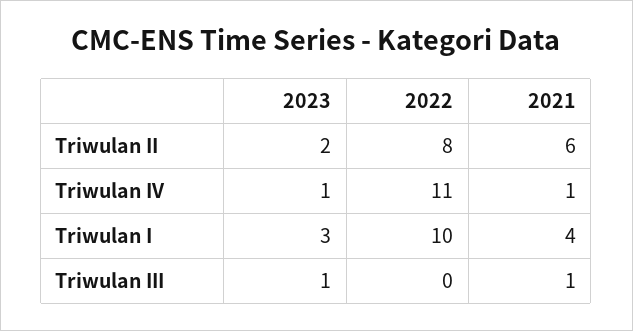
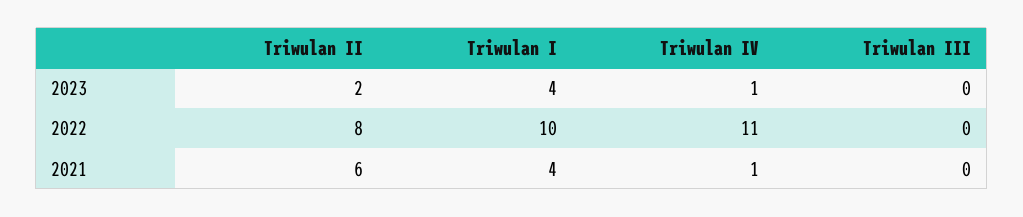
  {
    "2023": {
      "Triwulan II": 2,
      "Triwulan IV": 1,
-     "Triwulan I": 3,
+     "Triwulan I": 4,
-     "Triwulan III": 1
+     "Triwulan III": 0
    },
    "2022": {
      "Triwulan II": 8,
      "Triwulan IV": 11,
      "Triwulan I": 10,
      "Triwulan III": 0
    },
    "2021": {
      "Triwulan II": 6,
      "Triwulan IV": 1,
      "Triwulan I": 4,
-     "Triwulan III": 1
+     "Triwulan III": 0
    }
  }

